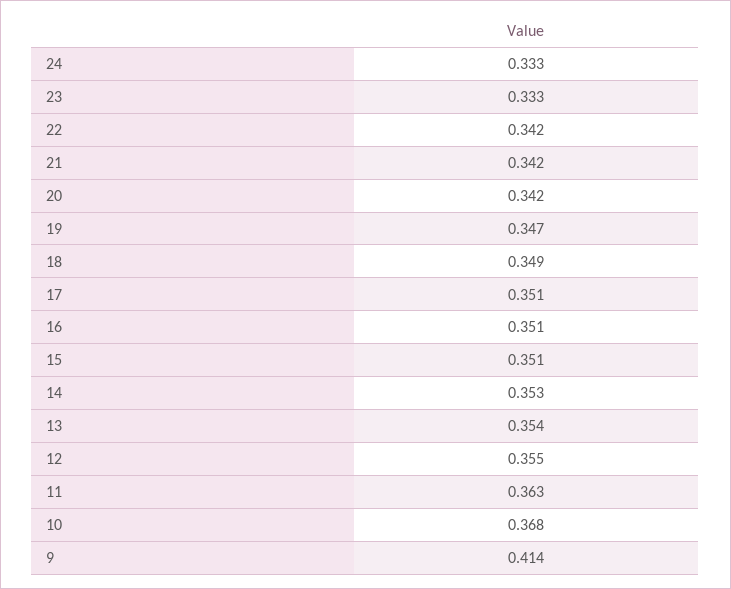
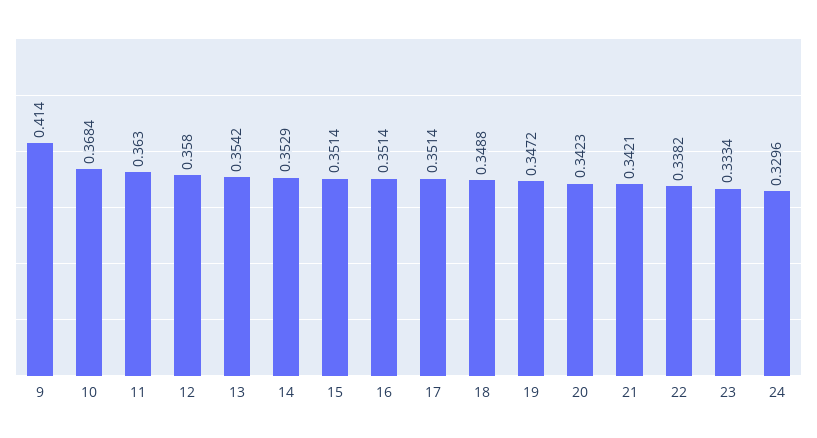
  {
-   "24": 0.333,
+   "24": 0.3296,
    "23": 0.3334,
-   "22": 0.342,
+   "22": 0.3382,
    "21": 0.3421,
    "20": 0.3423,
    "19": 0.3472,
    "18": 0.3488,
    "17": 0.3514,
    "16": 0.3514,
    "15": 0.3514,
    "14": 0.3529,
    "13": 0.3542,
-   "12": 0.355,
+   "12": 0.358,
    "11": 0.363,
    "10": 0.3684,
    "9": 0.414
  }

